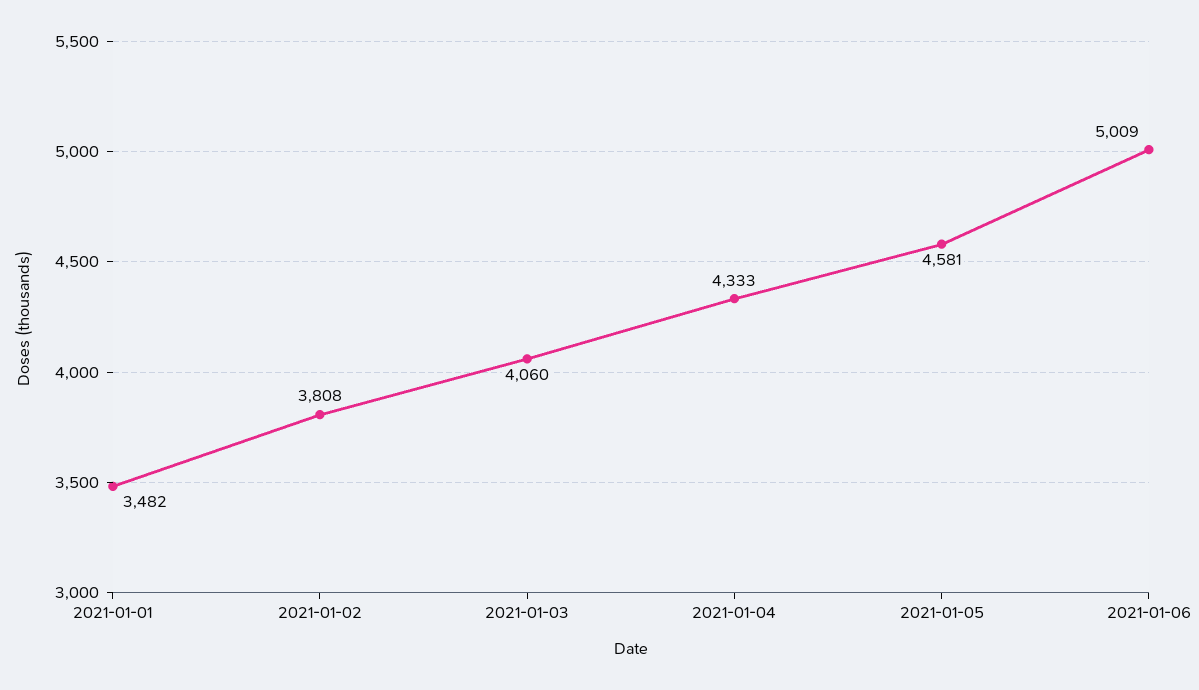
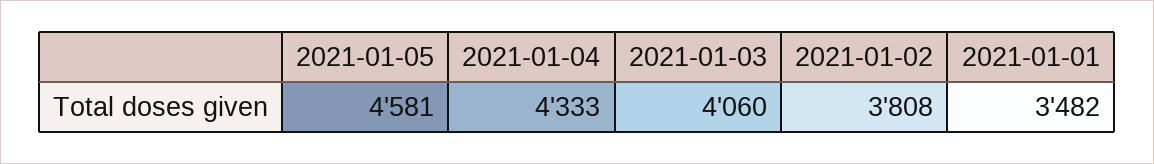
  {
    "2021-01-01": 3482,
    "2021-01-02": 3808,
    "2021-01-03": 4060,
    "2021-01-04": 4333,
-   "2021-01-05": 4581,
+   "2021-01-05": 4581
-   "2021-01-06": 5009
  }

